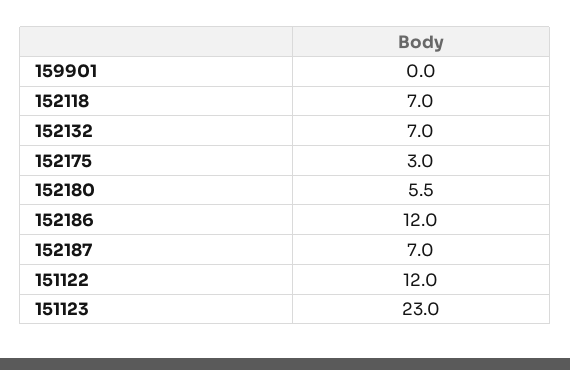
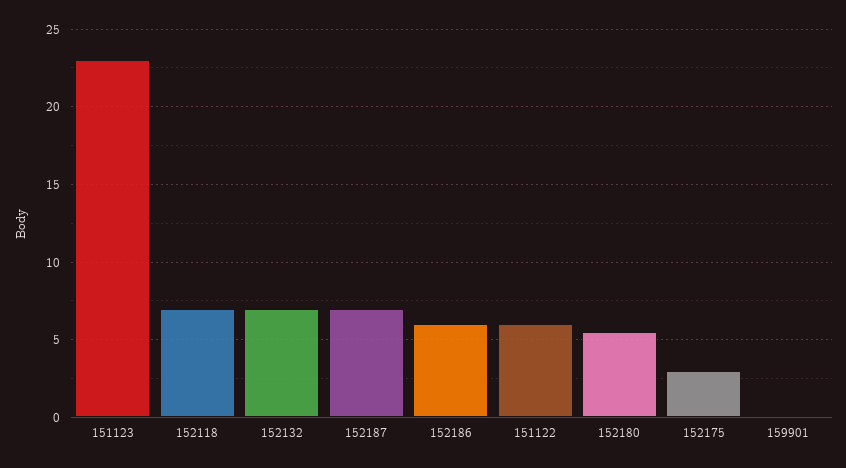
  {
    "159901": 0,
    "152118": 7,
    "152132": 7,
    "152175": 3,
    "152180": 5.5,
-   "152186": 12,
+   "152186": 6,
    "152187": 7,
-   "151122": 12,
+   "151122": 6,
    "151123": 23
  }

